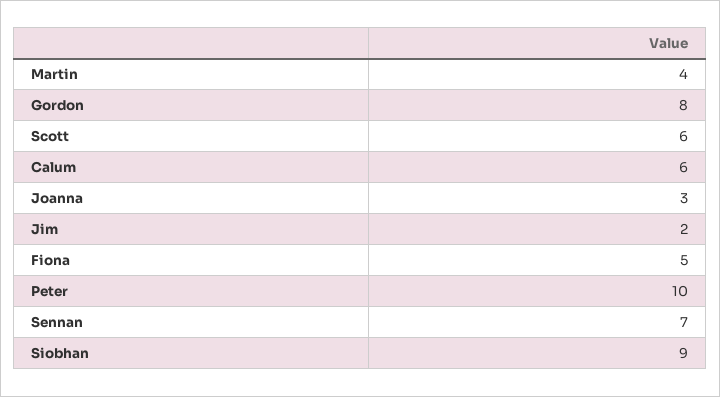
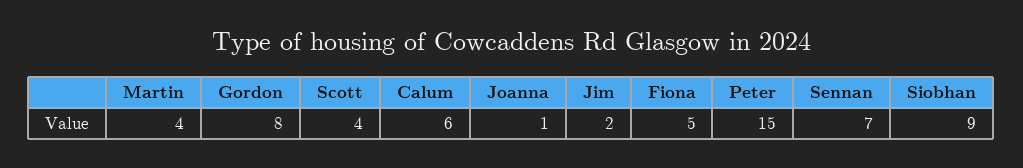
  {
    "Martin": 4,
    "Gordon": 8,
-   "Scott": 6,
+   "Scott": 4,
    "Calum": 6,
-   "Joanna": 3,
+   "Joanna": 1,
    "Jim": 2,
    "Fiona": 5,
-   "Peter": 10,
+   "Peter": 15,
    "Sennan": 7,
    "Siobhan": 9
  }

